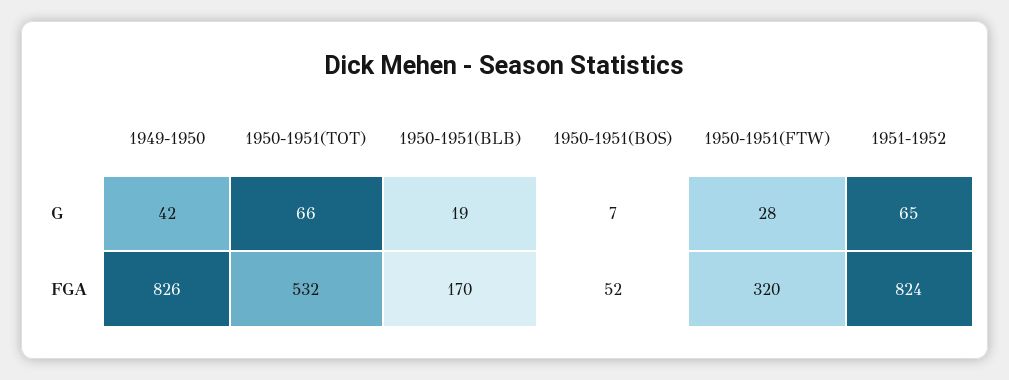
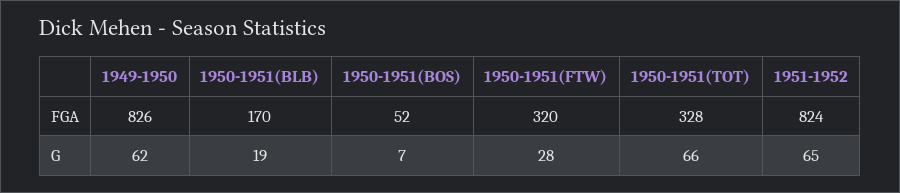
  {
    "1949-1950": {
-     "G": 42,
+     "G": 62,
      "FGA": 826
    },
    "1950-1951(TOT)": {
      "G": 66,
-     "FGA": 532
+     "FGA": 328
    },
    "1950-1951(BLB)": {
      "G": 19,
      "FGA": 170
    },
    "1950-1951(BOS)": {
      "G": 7,
      "FGA": 52
    },
    "1950-1951(FTW)": {
      "G": 28,
      "FGA": 320
    },
    "1951-1952": {
      "G": 65,
      "FGA": 824
    }
  }

